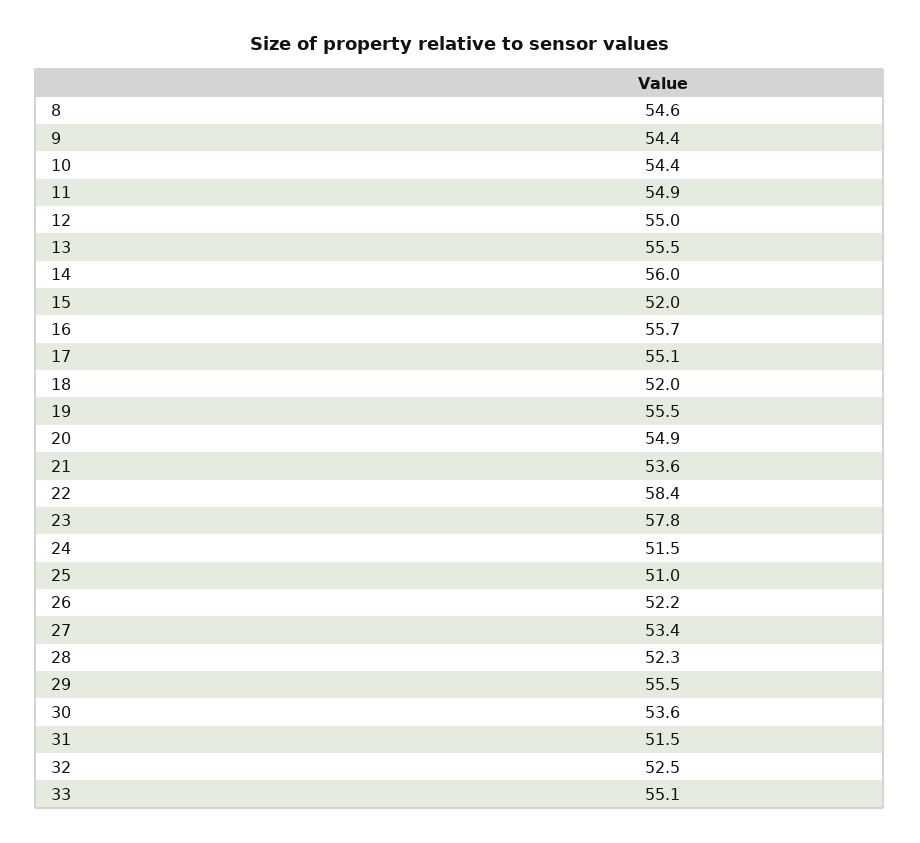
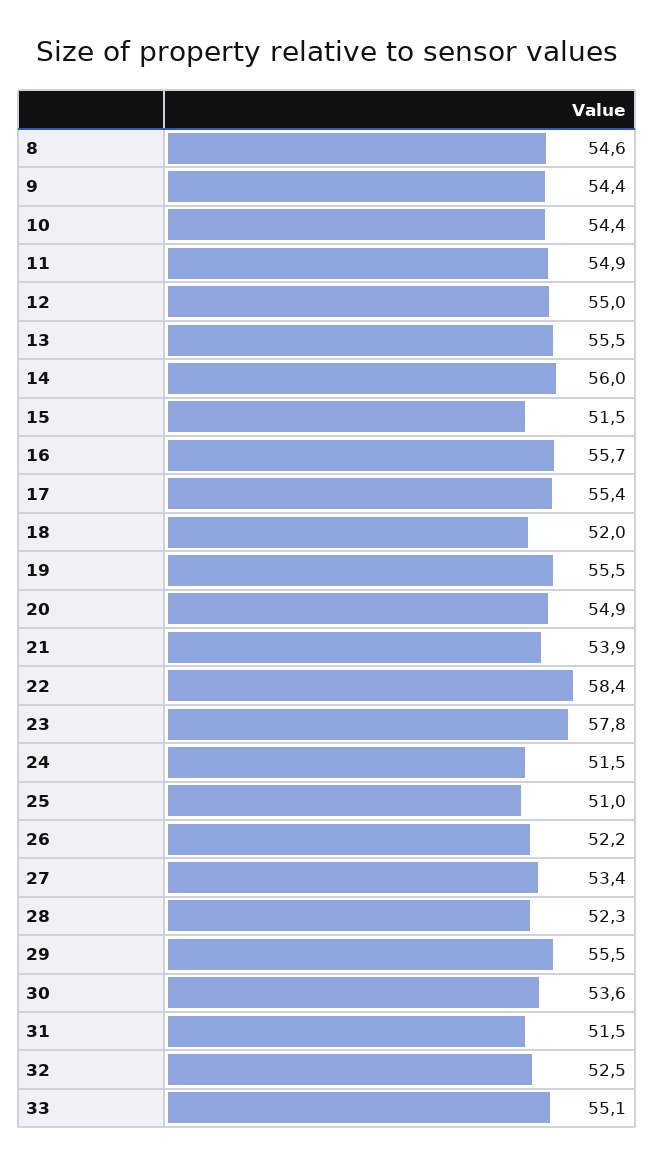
  {
    "8": 54.6,
    "9": 54.4,
    "10": 54.4,
    "11": 54.9,
    "12": 55,
    "13": 55.5,
    "14": 56,
-   "15": 52,
+   "15": 51.5,
    "16": 55.7,
-   "17": 55.1,
+   "17": 55.4,
    "18": 52,
    "19": 55.5,
    "20": 54.9,
-   "21": 53.6,
+   "21": 53.9,
    "22": 58.4,
    "23": 57.8,
    "24": 51.5,
    "25": 51,
    "26": 52.2,
    "27": 53.4,
    "28": 52.3,
    "29": 55.5,
    "30": 53.6,
    "31": 51.5,
    "32": 52.5,
    "33": 55.1
  }

